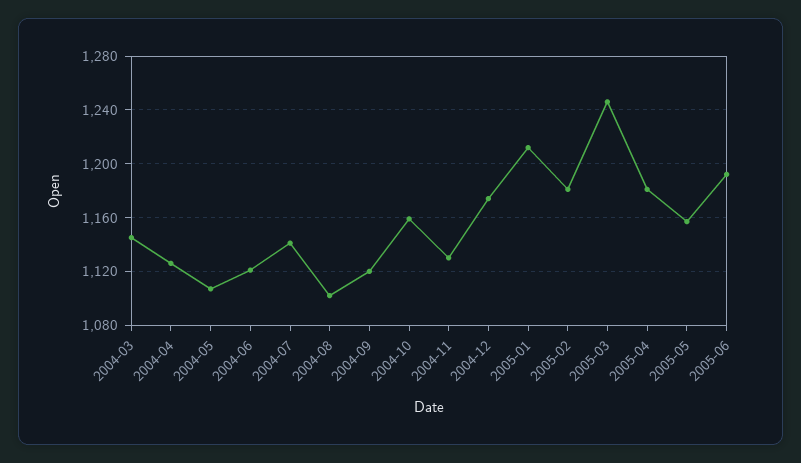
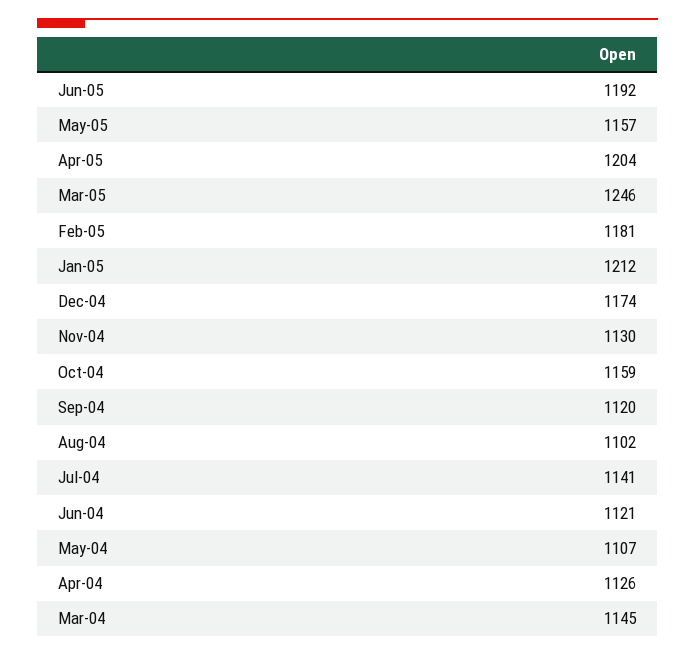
  {
    "2004-03": 1145,
    "2004-04": 1126,
    "2004-05": 1107,
    "2004-06": 1121,
    "2004-07": 1141,
    "2004-08": 1102,
    "2004-09": 1120,
    "2004-10": 1159,
    "2004-11": 1130,
    "2004-12": 1174,
    "2005-01": 1212,
    "2005-02": 1181,
    "2005-03": 1246,
-   "2005-04": 1180,
+   "2005-04": 1204,
    "2005-05": 1157,
    "2005-06": 1192
  }

